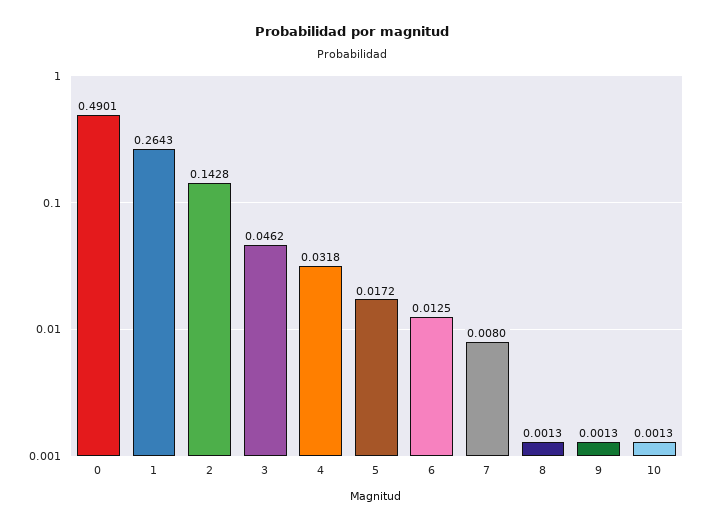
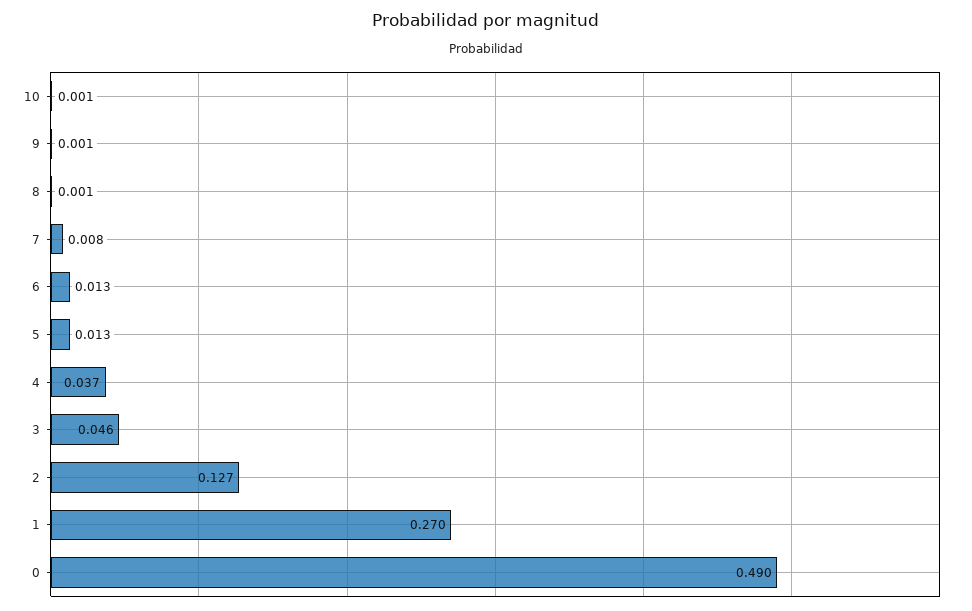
  {
    "0": 0.4901,
-   "1": 0.2643,
+   "1": 0.27,
-   "2": 0.1428,
+   "2": 0.127,
    "3": 0.0462,
-   "4": 0.0318,
+   "4": 0.037,
-   "5": 0.0172,
+   "5": 0.013,
    "6": 0.0125,
    "7": 0.008,
    "8": 0.0013,
    "9": 0.0013,
    "10": 0.0013
  }

